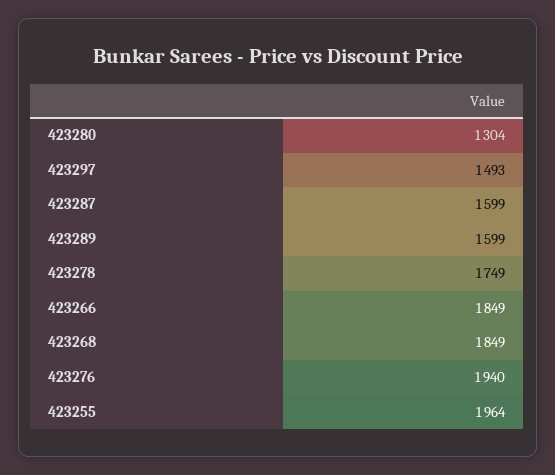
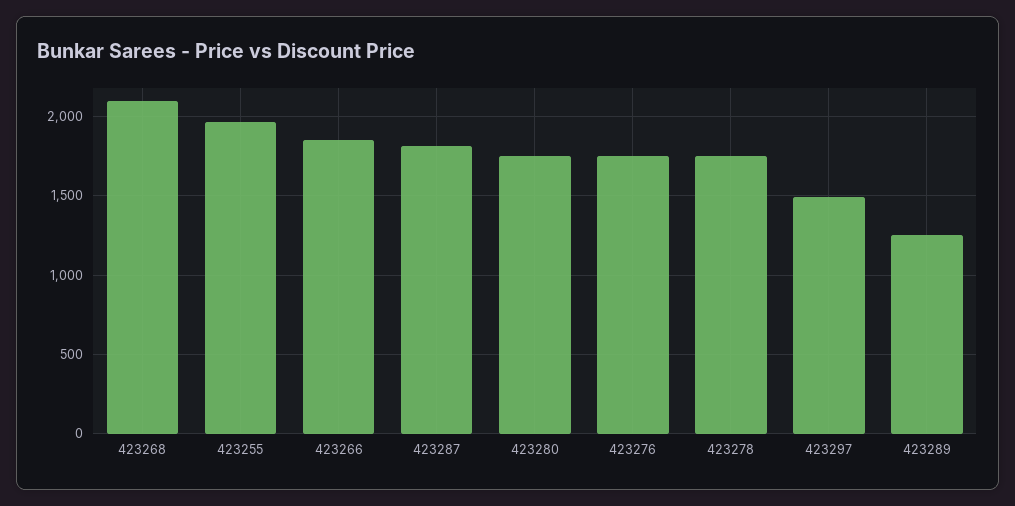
  {
-   "423280": 1304,
+   "423280": 1750,
    "423297": 1493,
-   "423287": 1599,
+   "423287": 1800,
-   "423289": 1599,
+   "423289": 1250,
    "423278": 1749,
    "423266": 1849,
-   "423268": 1849,
+   "423268": 2100,
-   "423276": 1940,
+   "423276": 1750,
    "423255": 1964
  }

